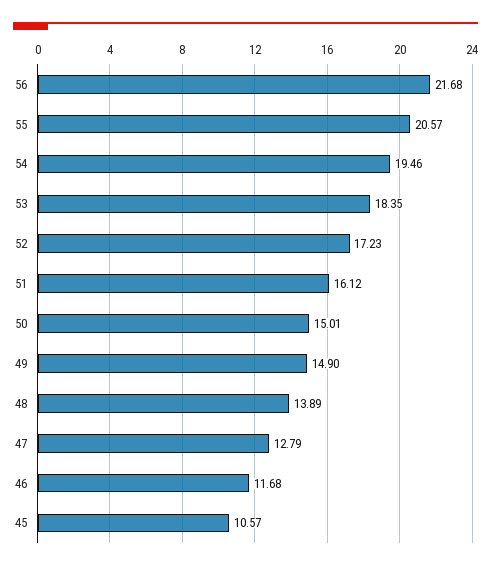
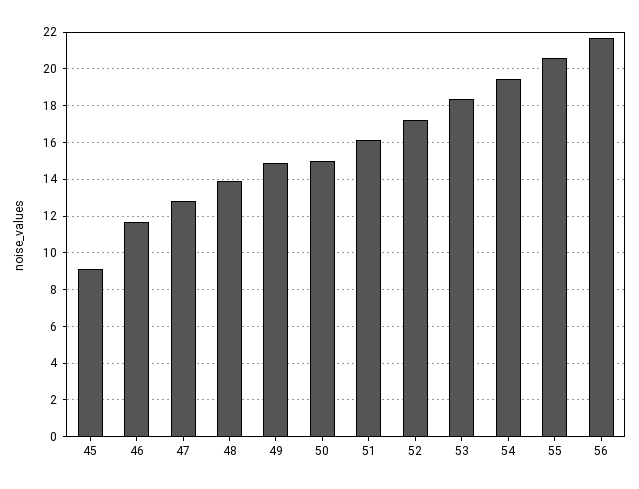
  {
    "56": 21.68,
    "55": 20.57,
    "54": 19.46,
    "53": 18.35,
    "52": 17.23,
    "51": 16.12,
    "50": 15.01,
    "49": 14.9,
    "48": 13.89,
    "47": 12.79,
    "46": 11.68,
-   "45": 10.57
+   "45": 9
  }

